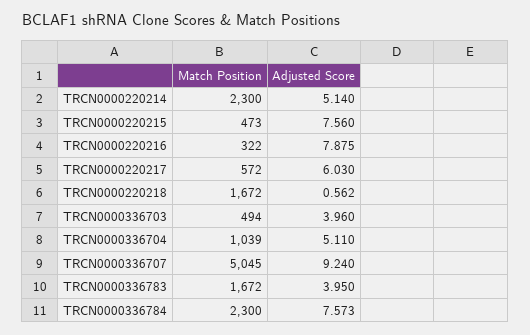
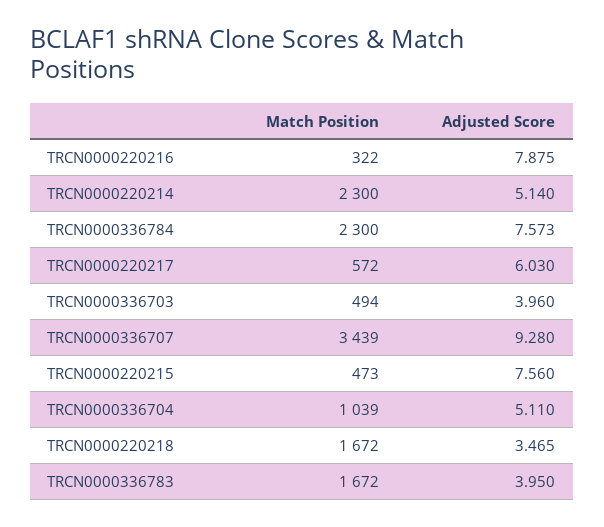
  {
    "Match Position": {
      "TRCN0000220214": 2300,
      "TRCN0000220215": 473,
      "TRCN0000220216": 322,
      "TRCN0000220217": 572,
      "TRCN0000220218": 1672,
      "TRCN0000336703": 494,
      "TRCN0000336704": 1039,
-     "TRCN0000336707": 5045,
+     "TRCN0000336707": 3439,
      "TRCN0000336783": 1672,
      "TRCN0000336784": 2300
    },
    "Adjusted Score": {
      "TRCN0000220214": 5.14,
      "TRCN0000220215": 7.56,
      "TRCN0000220216": 7.875,
      "TRCN0000220217": 6.03,
-     "TRCN0000220218": 0.562,
+     "TRCN0000220218": 3.465,
      "TRCN0000336703": 3.96,
      "TRCN0000336704": 5.11,
-     "TRCN0000336707": 9.24,
+     "TRCN0000336707": 9.28,
      "TRCN0000336783": 3.95,
      "TRCN0000336784": 7.573
    }
  }

